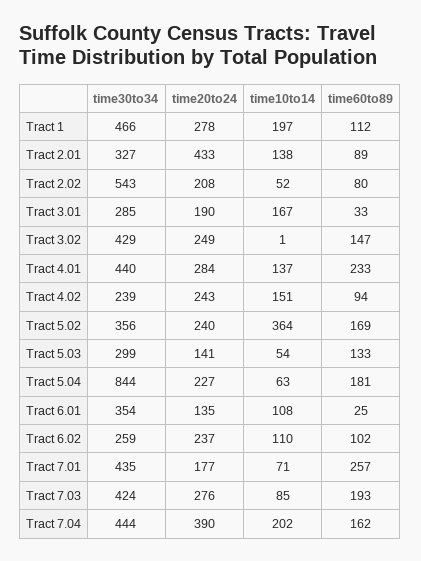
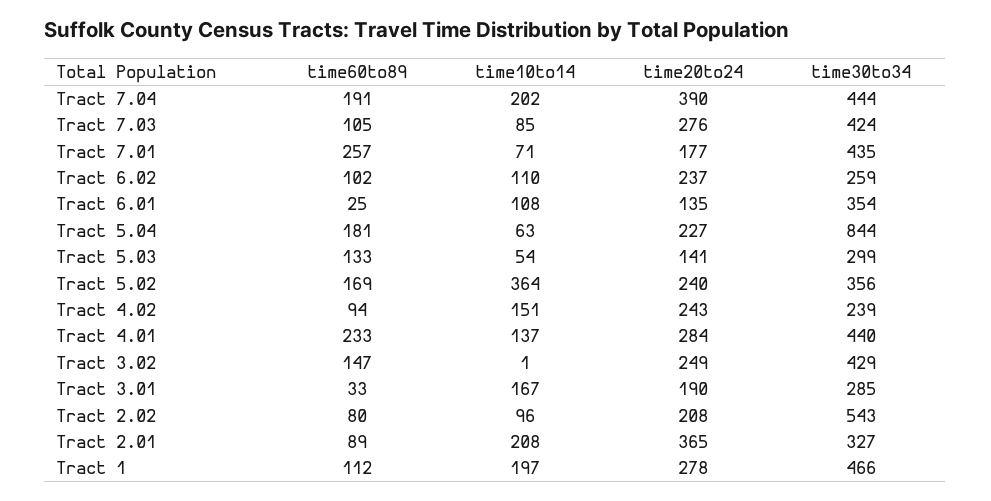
  {
    "time30to34": {
      "Tract 1": 466,
      "Tract 2.01": 327,
      "Tract 2.02": 543,
      "Tract 3.01": 285,
      "Tract 3.02": 429,
      "Tract 4.01": 440,
      "Tract 4.02": 239,
      "Tract 5.02": 356,
      "Tract 5.03": 299,
      "Tract 5.04": 844,
      "Tract 6.01": 354,
      "Tract 6.02": 259,
      "Tract 7.01": 435,
      "Tract 7.03": 424,
      "Tract 7.04": 444
    },
    "time20to24": {
      "Tract 1": 278,
-     "Tract 2.01": 433,
+     "Tract 2.01": 365,
      "Tract 2.02": 208,
      "Tract 3.01": 190,
      "Tract 3.02": 249,
      "Tract 4.01": 284,
      "Tract 4.02": 243,
      "Tract 5.02": 240,
      "Tract 5.03": 141,
      "Tract 5.04": 227,
      "Tract 6.01": 135,
      "Tract 6.02": 237,
      "Tract 7.01": 177,
      "Tract 7.03": 276,
      "Tract 7.04": 390
    },
    "time10to14": {
      "Tract 1": 197,
-     "Tract 2.01": 138,
+     "Tract 2.01": 208,
-     "Tract 2.02": 52,
+     "Tract 2.02": 96,
      "Tract 3.01": 167,
      "Tract 3.02": 1,
      "Tract 4.01": 137,
      "Tract 4.02": 151,
      "Tract 5.02": 364,
      "Tract 5.03": 54,
      "Tract 5.04": 63,
      "Tract 6.01": 108,
      "Tract 6.02": 110,
      "Tract 7.01": 71,
      "Tract 7.03": 85,
      "Tract 7.04": 202
    },
    "time60to89": {
      "Tract 1": 112,
      "Tract 2.01": 89,
      "Tract 2.02": 80,
      "Tract 3.01": 33,
      "Tract 3.02": 147,
      "Tract 4.01": 233,
      "Tract 4.02": 94,
      "Tract 5.02": 169,
      "Tract 5.03": 133,
      "Tract 5.04": 181,
      "Tract 6.01": 25,
      "Tract 6.02": 102,
      "Tract 7.01": 257,
-     "Tract 7.03": 193,
+     "Tract 7.03": 105,
-     "Tract 7.04": 162
+     "Tract 7.04": 191
    }
  }

